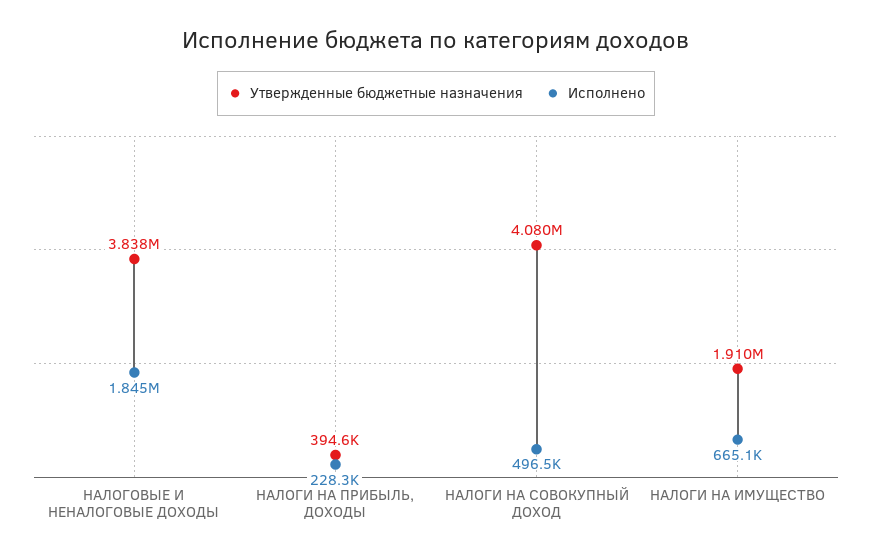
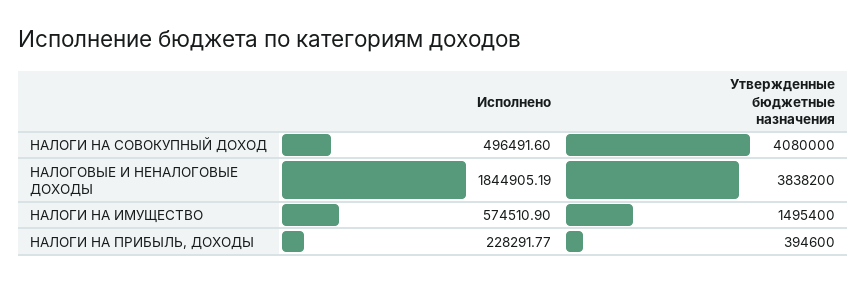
  {
    "Утвержденные бюджетные назначения": {
      "НАЛОГОВЫЕ И НЕНАЛОГОВЫЕ ДОХОДЫ": 3838200,
      "НАЛОГИ НА ПРИБЫЛЬ, ДОХОДЫ": 394600,
      "НАЛОГИ НА СОВОКУПНЫЙ ДОХОД": 4080000,
-     "НАЛОГИ НА ИМУЩЕСТВО": 1910000
+     "НАЛОГИ НА ИМУЩЕСТВО": 1495400
    },
    "Исполнено": {
      "НАЛОГОВЫЕ И НЕНАЛОГОВЫЕ ДОХОДЫ": 1844905.19,
      "НАЛОГИ НА ПРИБЫЛЬ, ДОХОДЫ": 228291.77,
      "НАЛОГИ НА СОВОКУПНЫЙ ДОХОД": 496491.6,
-     "НАЛОГИ НА ИМУЩЕСТВО": 665100
+     "НАЛОГИ НА ИМУЩЕСТВО": 574510.9
    }
  }

